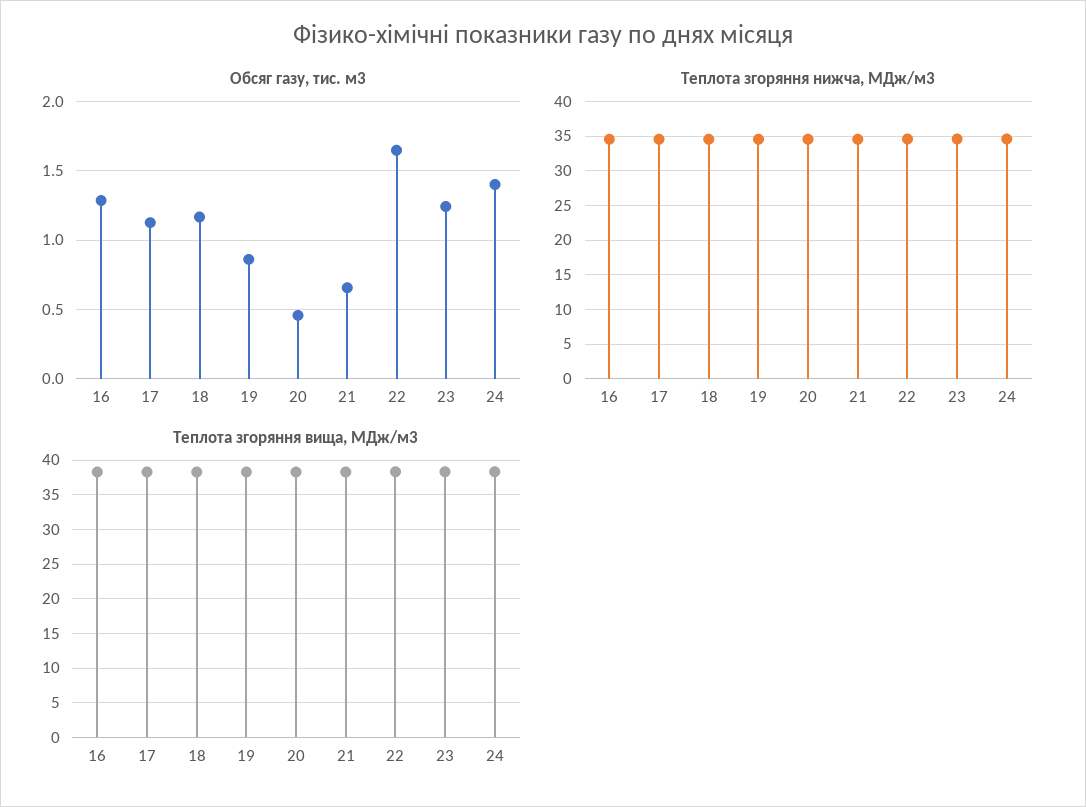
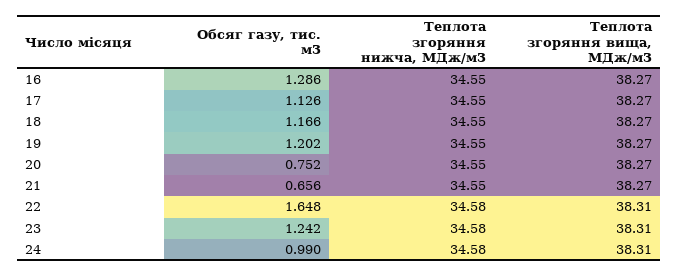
  {
    "Обсяг газу, тис. м3": {
      "16": 1.286,
      "17": 1.126,
      "18": 1.166,
-     "19": 0.85,
+     "19": 1.202,
-     "20": 0.45,
+     "20": 0.752,
      "21": 0.656,
      "22": 1.648,
      "23": 1.242,
-     "24": 1.4
+     "24": 0.99
    },
    "Теплота згоряння нижча, МДж/м3": {
      "16": 34.55,
      "17": 34.55,
      "18": 34.55,
      "19": 34.55,
      "20": 34.55,
      "21": 34.55,
      "22": 34.58,
      "23": 34.58,
      "24": 34.58
    },
    "Теплота згоряння вища, МДж/м3": {
      "16": 38.27,
      "17": 38.27,
      "18": 38.27,
      "19": 38.27,
      "20": 38.27,
      "21": 38.27,
      "22": 38.31,
      "23": 38.31,
      "24": 38.31
    }
  }

